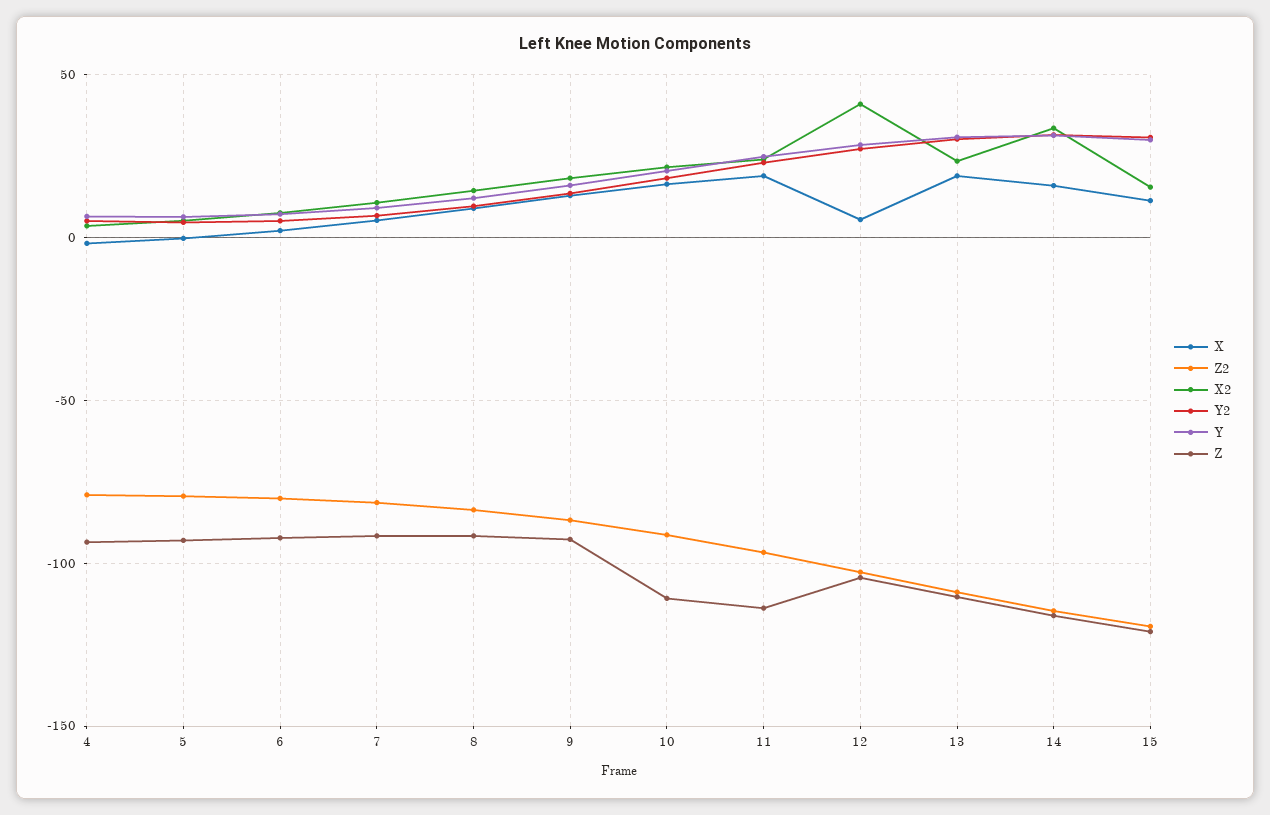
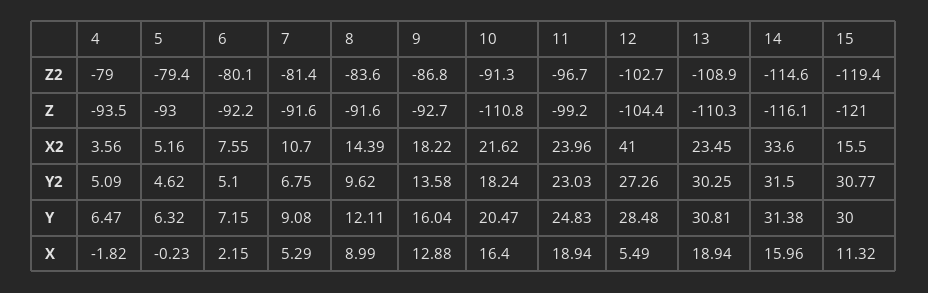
  {
    "X": {
      "4": -1.82,
      "5": -0.23,
      "6": 2.15,
      "7": 5.29,
      "8": 8.99,
      "9": 12.88,
      "10": 16.4,
      "11": 18.94,
      "12": 5.49,
      "13": 18.94,
      "14": 15.96,
      "15": 11.32
    },
    "Z2": {
      "4": -79,
      "5": -79.4,
      "6": -80.1,
      "7": -81.4,
      "8": -83.6,
      "9": -86.8,
      "10": -91.3,
      "11": -96.7,
      "12": -102.7,
      "13": -108.9,
      "14": -114.6,
      "15": -119.4
    },
    "X2": {
      "4": 3.56,
      "5": 5.16,
      "6": 7.55,
      "7": 10.7,
      "8": 14.39,
      "9": 18.22,
      "10": 21.62,
      "11": 23.96,
      "12": 41,
      "13": 23.45,
      "14": 33.6,
      "15": 15.5
    },
    "Y2": {
      "4": 5.09,
      "5": 4.62,
      "6": 5.1,
      "7": 6.75,
      "8": 9.62,
      "9": 13.58,
      "10": 18.24,
      "11": 23.03,
      "12": 27.26,
      "13": 30.25,
      "14": 31.5,
      "15": 30.77
    },
    "Y": {
      "4": 6.47,
      "5": 6.32,
      "6": 7.15,
      "7": 9.08,
      "8": 12.11,
      "9": 16.04,
      "10": 20.47,
      "11": 24.83,
      "12": 28.48,
      "13": 30.81,
      "14": 31.38,
      "15": 30
    },
    "Z": {
      "4": -93.5,
      "5": -93,
      "6": -92.2,
      "7": -91.6,
      "8": -91.6,
      "9": -92.7,
      "10": -110.8,
-     "11": -115,
+     "11": -99.2,
      "12": -104.4,
      "13": -110.3,
      "14": -116.1,
      "15": -121
    }
  }

